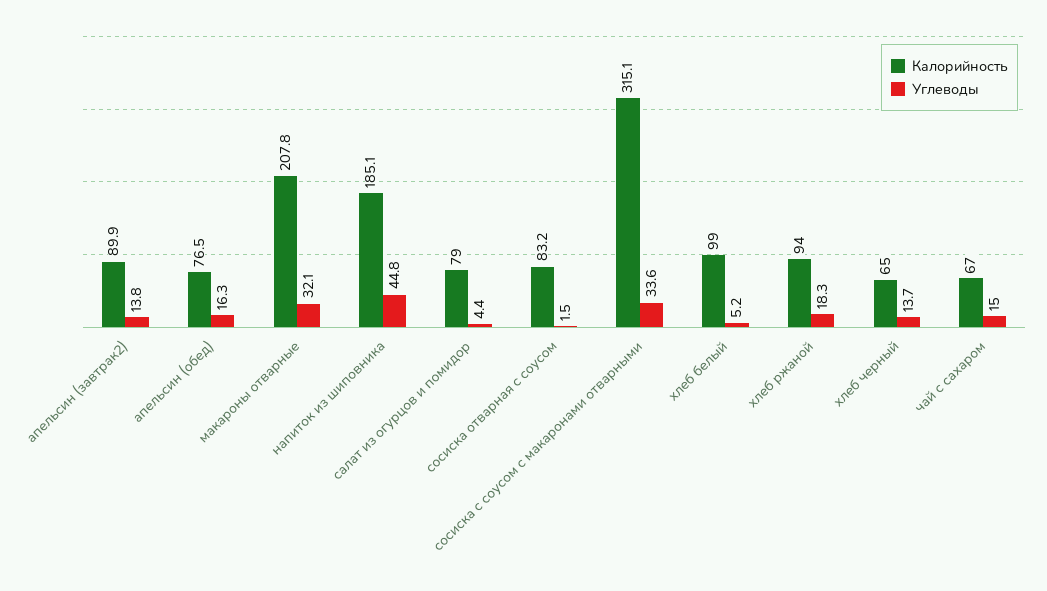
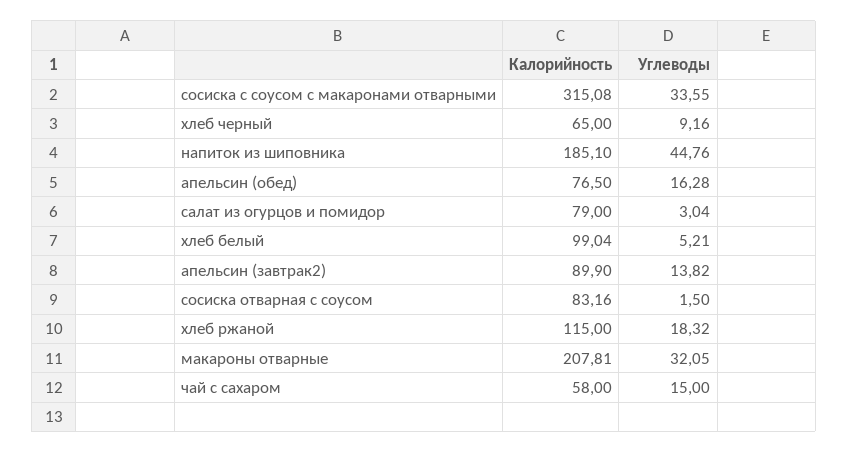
  {
    "Калорийность": {
      "апельсин (завтрак2)": 89.9,
      "апельсин (обед)": 76.5,
      "макароны отварные": 207.81,
      "напиток из шиповника": 185.1,
      "салат из огурцов и помидор": 79,
      "сосиска отварная с соусом": 83.16,
      "сосиска с соусом с макаронами отварными": 315.08,
      "хлеб белый": 99.04,
-     "хлеб ржаной": 94,
+     "хлеб ржаной": 115,
      "хлеб черный": 65,
-     "чай с сахаром": 67
+     "чай с сахаром": 58
    },
    "Углеводы": {
      "апельсин (завтрак2)": 13.82,
      "апельсин (обед)": 16.28,
      "макароны отварные": 32.05,
      "напиток из шиповника": 44.76,
-     "салат из огурцов и помидор": 4.4,
+     "салат из огурцов и помидор": 3.04,
      "сосиска отварная с соусом": 1.5,
      "сосиска с соусом с макаронами отварными": 33.55,
      "хлеб белый": 5.21,
      "хлеб ржаной": 18.32,
-     "хлеб черный": 13.7,
+     "хлеб черный": 9.16,
      "чай с сахаром": 15
    }
  }

